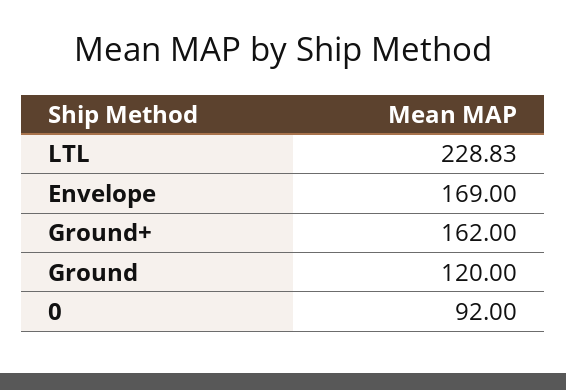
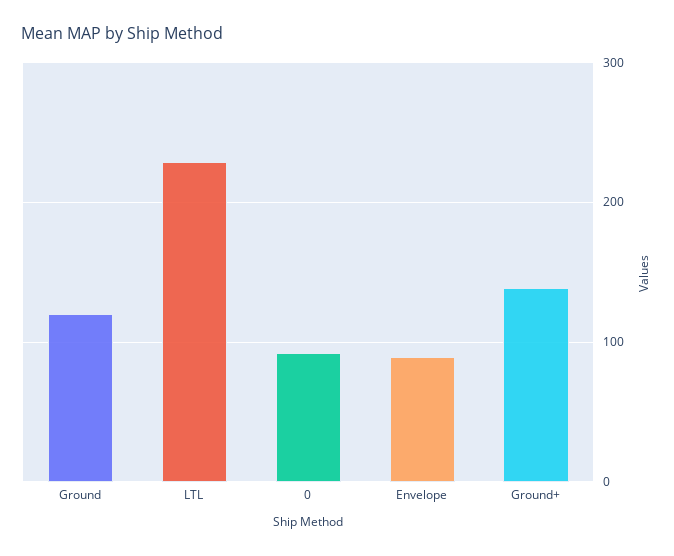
  {
    "LTL": 228.83,
-   "Envelope": 169,
+   "Envelope": 90,
-   "Ground+": 162,
+   "Ground+": 140,
    "Ground": 120,
    "0": 92
  }

